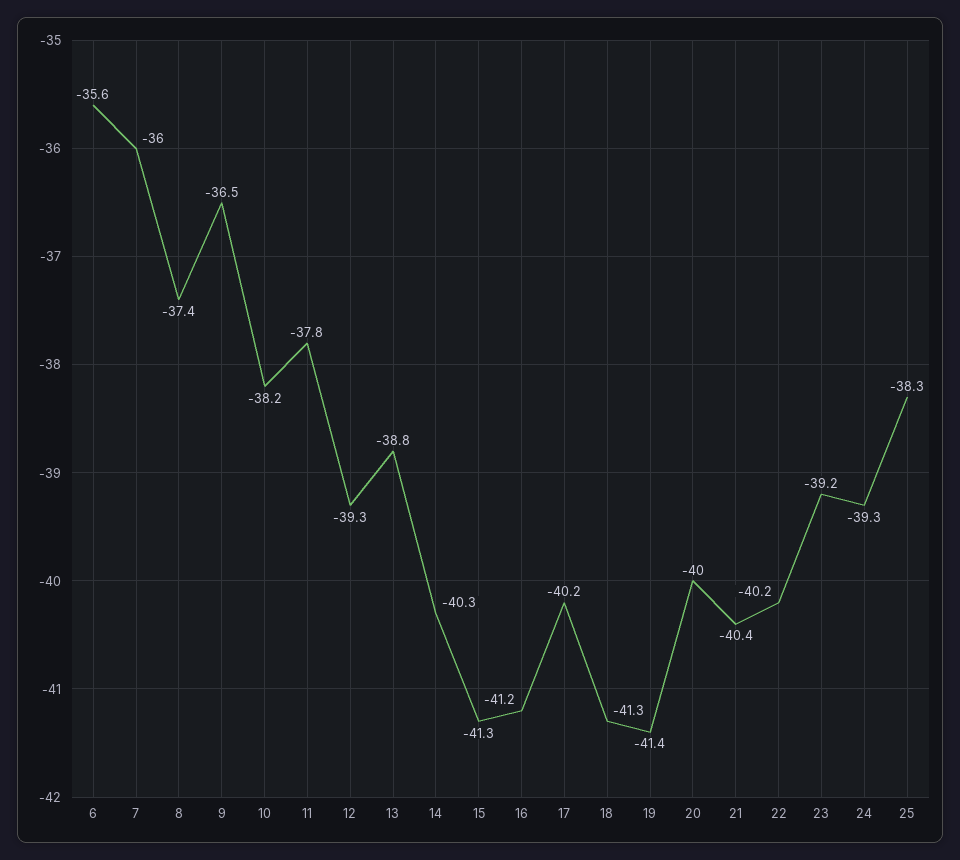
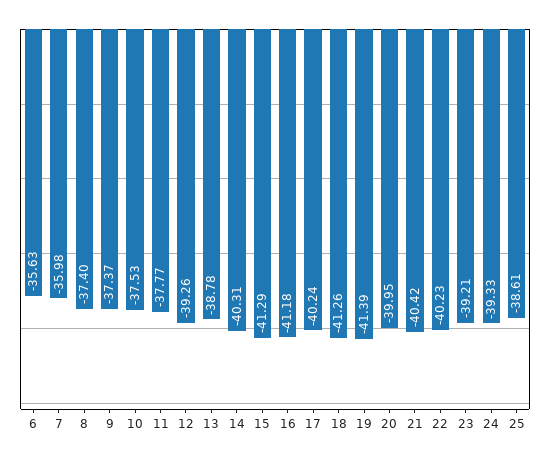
  {
    "6": -35.63,
    "7": -35.98,
    "8": -37.4,
-   "9": -36.5,
+   "9": -37.37,
-   "10": -38.2,
+   "10": -37.53,
    "11": -37.77,
    "12": -39.26,
    "13": -38.78,
    "14": -40.31,
    "15": -41.29,
    "16": -41.18,
    "17": -40.24,
    "18": -41.26,
    "19": -41.39,
    "20": -39.95,
    "21": -40.42,
    "22": -40.23,
    "23": -39.21,
    "24": -39.33,
-   "25": -38.3
+   "25": -38.61
  }

